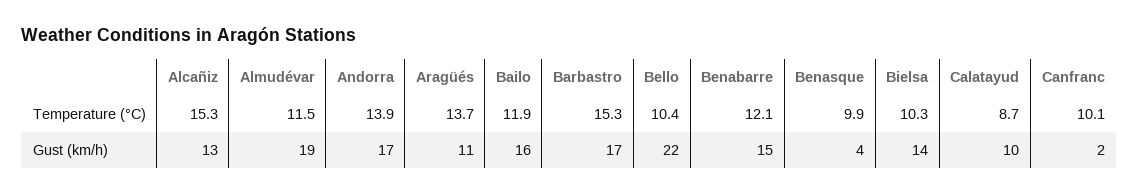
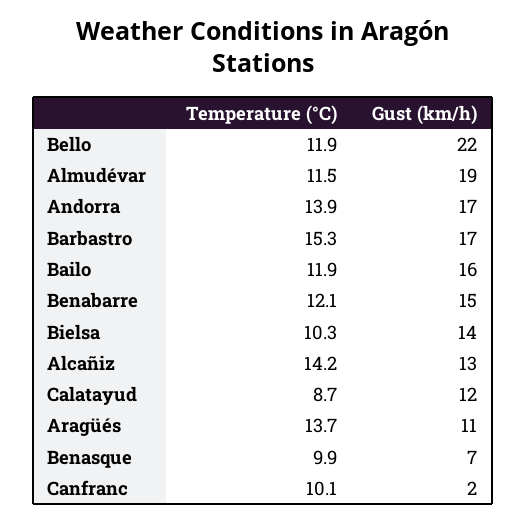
  {
    "Alcañiz": {
-     "Temperature (°C)": 15.3,
+     "Temperature (°C)": 14.2,
      "Gust (km/h)": 13
    },
    "Almudévar": {
      "Temperature (°C)": 11.5,
      "Gust (km/h)": 19
    },
    "Andorra": {
      "Temperature (°C)": 13.9,
      "Gust (km/h)": 17
    },
    "Aragüés": {
      "Temperature (°C)": 13.7,
      "Gust (km/h)": 11
    },
    "Bailo": {
      "Temperature (°C)": 11.9,
      "Gust (km/h)": 16
    },
    "Barbastro": {
      "Temperature (°C)": 15.3,
      "Gust (km/h)": 17
    },
    "Bello": {
-     "Temperature (°C)": 10.4,
+     "Temperature (°C)": 11.9,
      "Gust (km/h)": 22
    },
    "Benabarre": {
      "Temperature (°C)": 12.1,
      "Gust (km/h)": 15
    },
    "Benasque": {
      "Temperature (°C)": 9.9,
-     "Gust (km/h)": 4
+     "Gust (km/h)": 7
    },
    "Bielsa": {
      "Temperature (°C)": 10.3,
      "Gust (km/h)": 14
    },
    "Calatayud": {
      "Temperature (°C)": 8.7,
-     "Gust (km/h)": 10
+     "Gust (km/h)": 12
    },
    "Canfranc": {
      "Temperature (°C)": 10.1,
      "Gust (km/h)": 2
    }
  }

